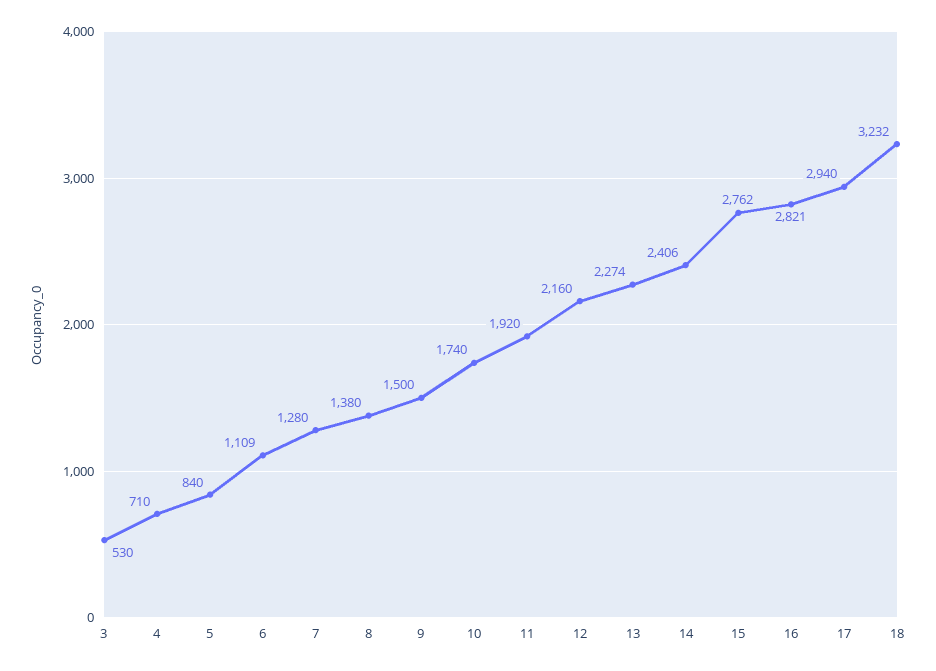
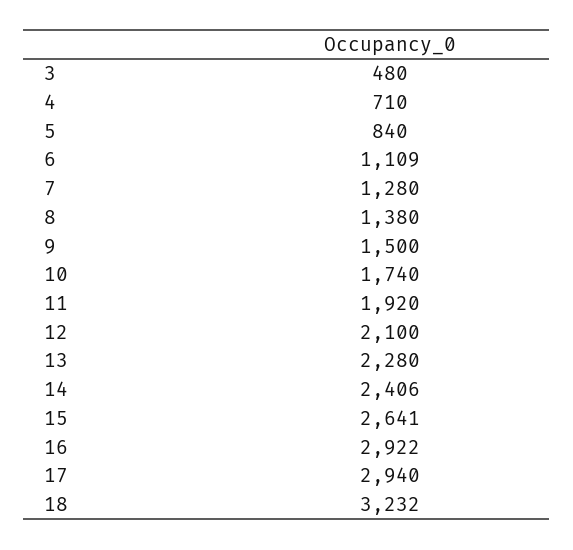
  {
-   "3": 530,
+   "3": 480,
    "4": 710,
    "5": 840,
    "6": 1109,
    "7": 1280,
    "8": 1380,
    "9": 1500,
    "10": 1740,
    "11": 1920,
-   "12": 2160,
+   "12": 2100,
-   "13": 2274,
+   "13": 2280,
    "14": 2406,
-   "15": 2762,
+   "15": 2641,
-   "16": 2821,
+   "16": 2922,
    "17": 2940,
    "18": 3232
  }

